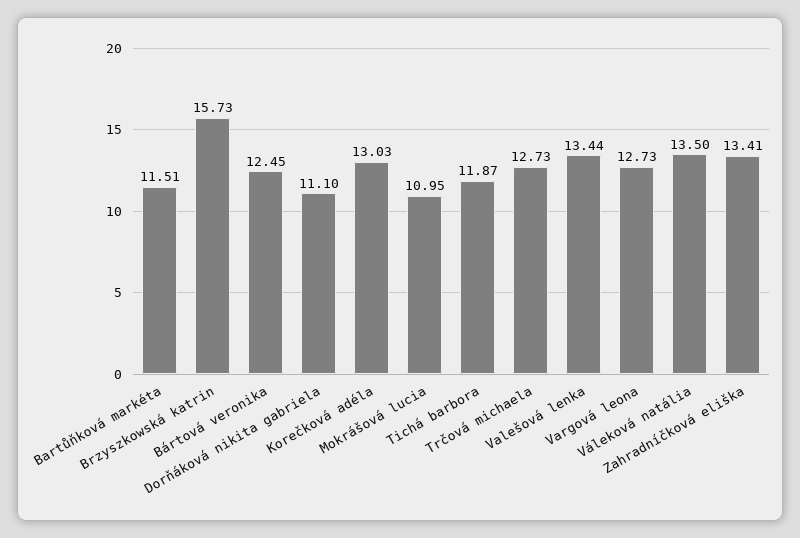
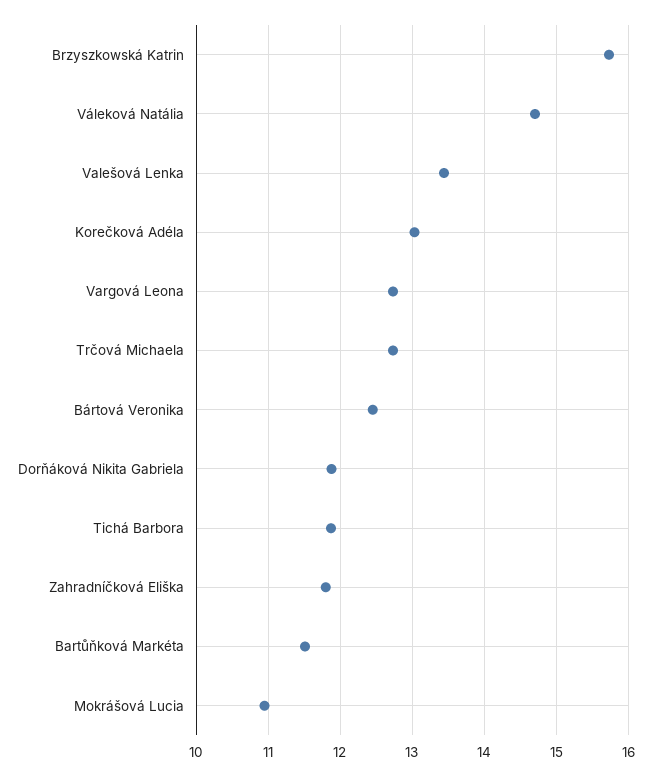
  {
    "Bartůňková markéta": 11.51,
    "Brzyszkowská katrin": 15.73,
    "Bártová veronika": 12.45,
-   "Dorňáková nikita gabriela": 11.1,
+   "Dorňáková nikita gabriela": 11.9,
    "Korečková adéla": 13.03,
    "Mokrášová lucia": 10.95,
    "Tichá barbora": 11.87,
    "Trčová michaela": 12.73,
    "Valešová lenka": 13.44,
    "Vargová leona": 12.73,
-   "Váleková natália": 13.5,
+   "Váleková natália": 14.7,
-   "Zahradníčková eliška": 13.41
+   "Zahradníčková eliška": 11.8
  }

